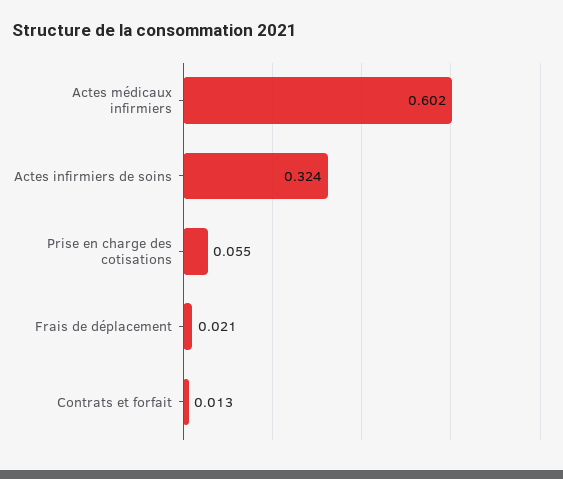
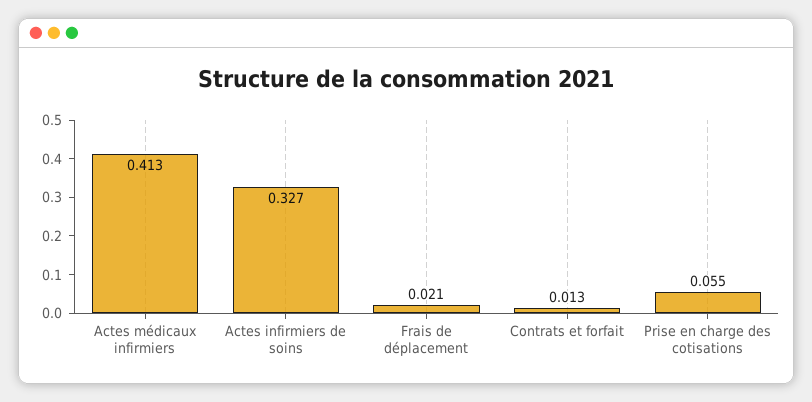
  {
-   "Actes médicaux infirmiers": 0.602,
+   "Actes médicaux infirmiers": 0.413,
-   "Actes infirmiers de soins": 0.324,
+   "Actes infirmiers de soins": 0.327,
    "Prise en charge des cotisations": 0.055,
    "Frais de déplacement": 0.021,
    "Contrats et forfait": 0.013
  }

